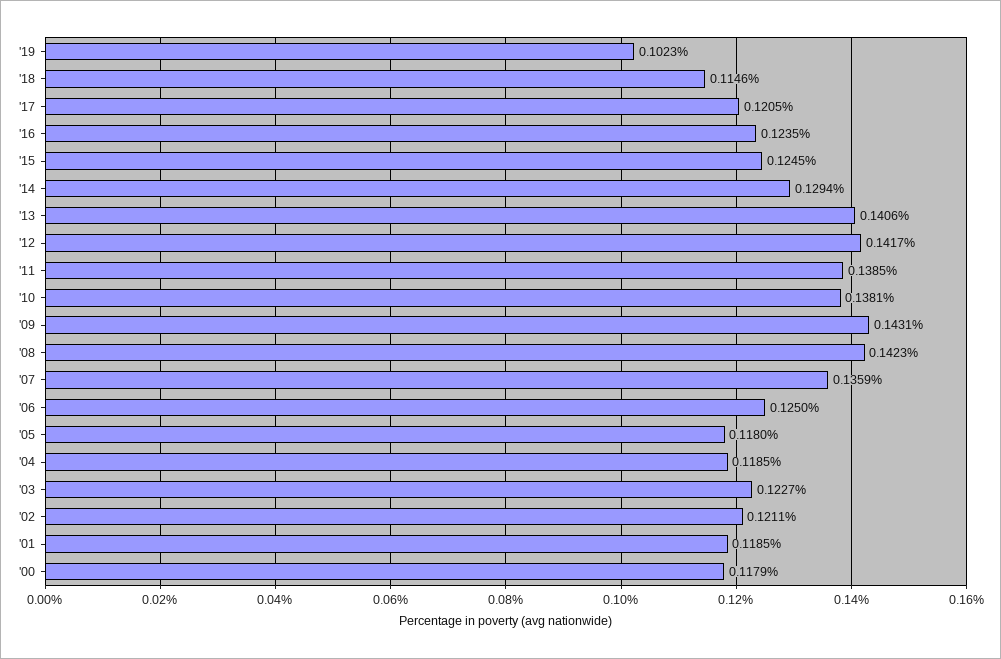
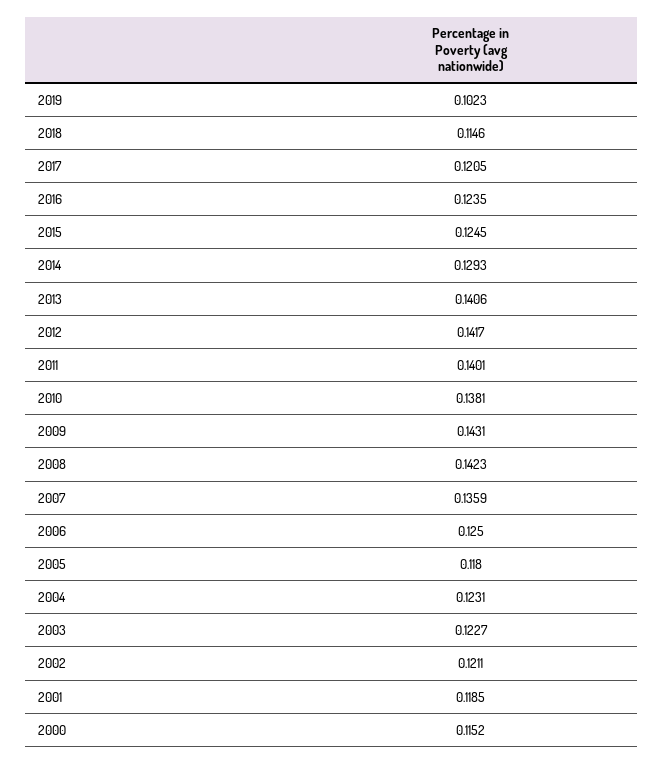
  {
    "'19": 0.1023,
    "'18": 0.1146,
    "'17": 0.1205,
    "'16": 0.1235,
    "'15": 0.1245,
-   "'14": 0.1294,
+   "'14": 0.1293,
    "'13": 0.1406,
    "'12": 0.1417,
-   "'11": 0.1385,
+   "'11": 0.1401,
    "'10": 0.1381,
    "'09": 0.1431,
    "'08": 0.1423,
    "'07": 0.1359,
    "'06": 0.125,
    "'05": 0.118,
-   "'04": 0.1185,
+   "'04": 0.1231,
    "'03": 0.1227,
    "'02": 0.1211,
    "'01": 0.1185,
-   "'00": 0.1179
+   "'00": 0.1152
  }

